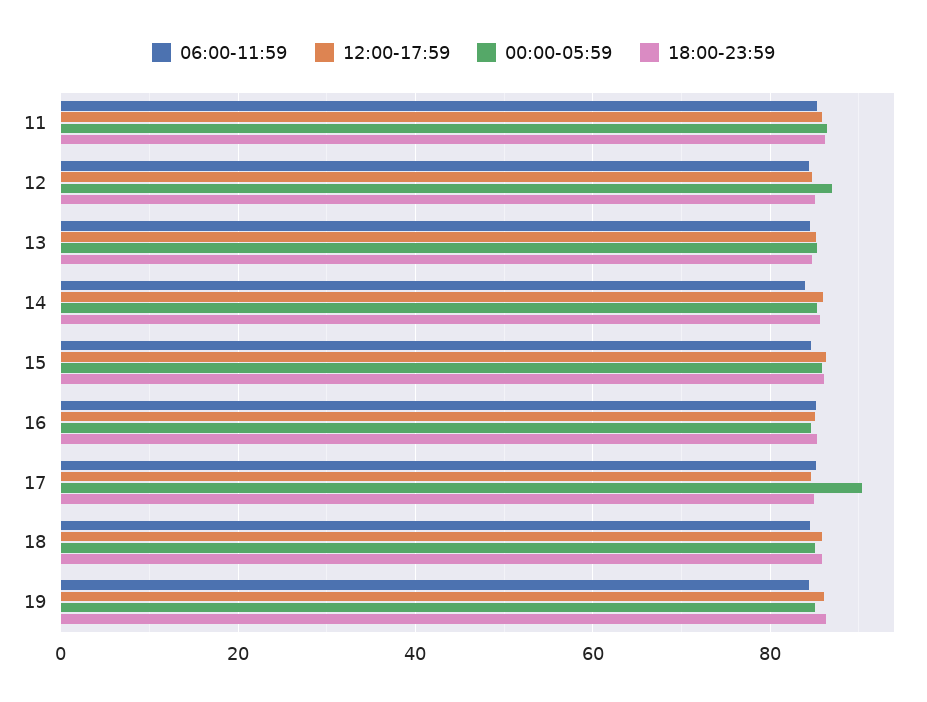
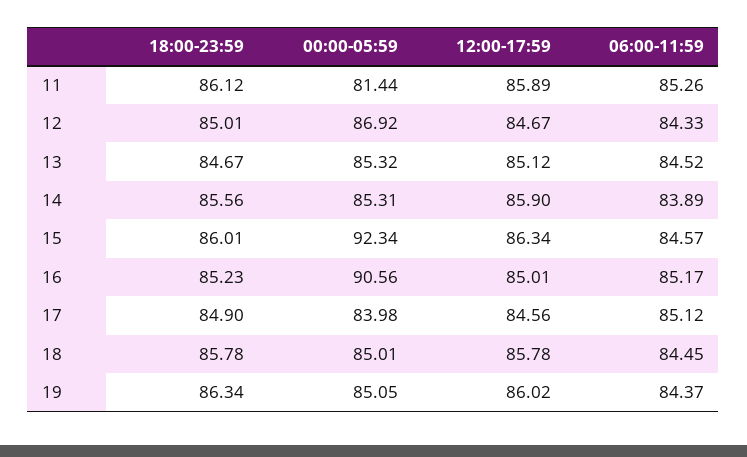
  {
    "06:00-11:59": {
      "11": 85.26,
      "12": 84.33,
      "13": 84.52,
      "14": 83.89,
      "15": 84.57,
      "16": 85.17,
      "17": 85.12,
      "18": 84.45,
      "19": 84.37
    },
    "12:00-17:59": {
      "11": 85.89,
      "12": 84.67,
      "13": 85.12,
      "14": 85.9,
      "15": 86.34,
      "16": 85.01,
      "17": 84.56,
      "18": 85.78,
      "19": 86.02
    },
    "00:00-05:59": {
-     "11": 86,
+     "11": 81.44,
      "12": 86.92,
      "13": 85.32,
      "14": 85.31,
-     "15": 86,
+     "15": 92.34,
-     "16": 84,
+     "16": 90.56,
-     "17": 90,
+     "17": 83.98,
      "18": 85.01,
      "19": 85.05
    },
    "18:00-23:59": {
      "11": 86.12,
      "12": 85.01,
      "13": 84.67,
      "14": 85.56,
      "15": 86.01,
      "16": 85.23,
      "17": 84.9,
      "18": 85.78,
      "19": 86.34
    }
  }

